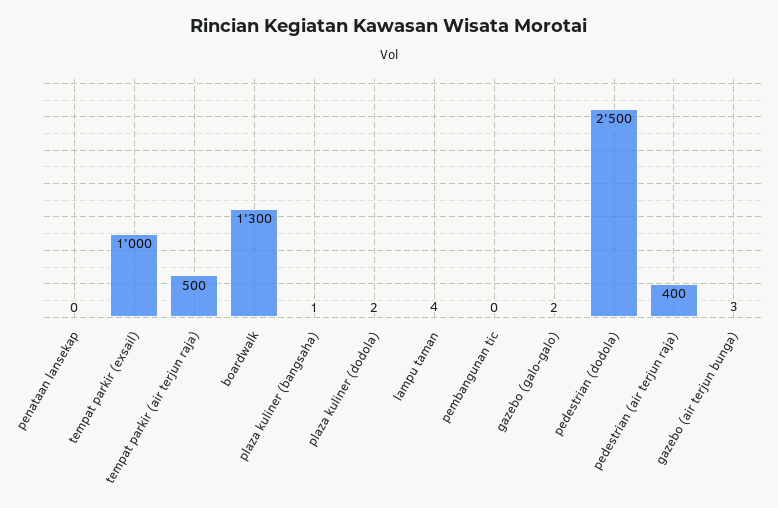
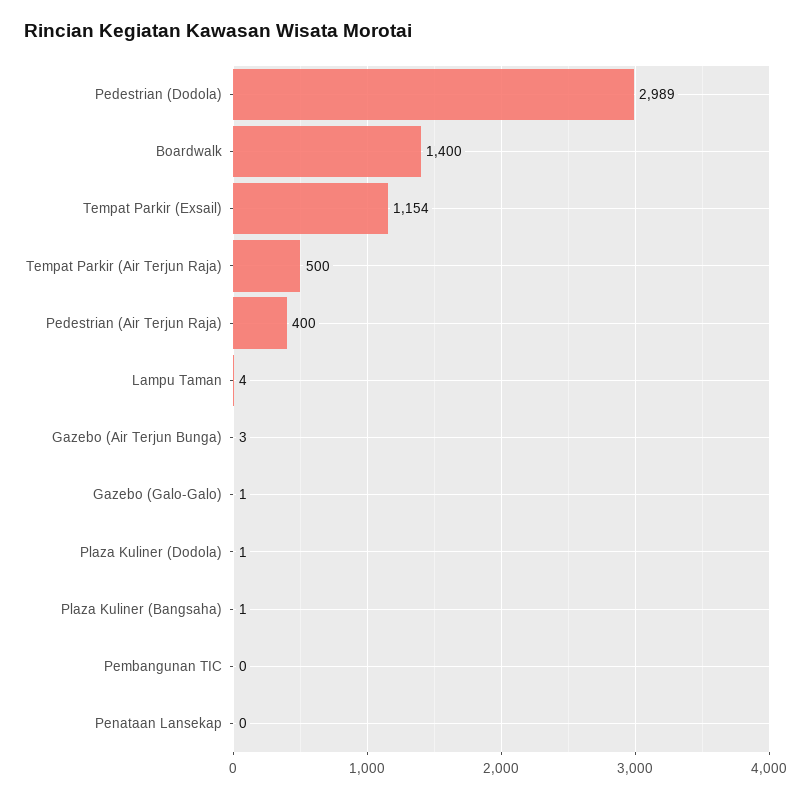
  {
    "penataan lansekap": 0,
-   "tempat parkir (exsail)": 1000,
+   "tempat parkir (exsail)": 1154,
    "tempat parkir (air terjun raja)": 500,
-   "boardwalk": 1300,
+   "boardwalk": 1400,
    "plaza kuliner (bangsaha)": 1,
-   "plaza kuliner (dodola)": 2,
+   "plaza kuliner (dodola)": 1,
    "lampu taman": 4,
    "pembangunan tic": 0,
-   "gazebo (galo-galo)": 2,
+   "gazebo (galo-galo)": 1,
-   "pedestrian (dodola)": 2500,
+   "pedestrian (dodola)": 2989,
    "pedestrian (air terjun raja)": 400,
    "gazebo (air terjun bunga)": 3
  }

